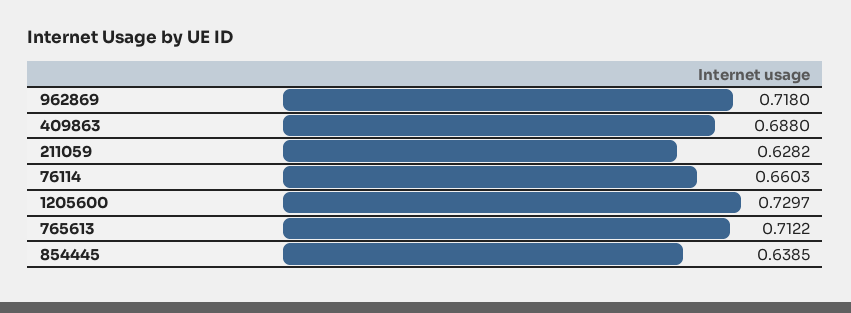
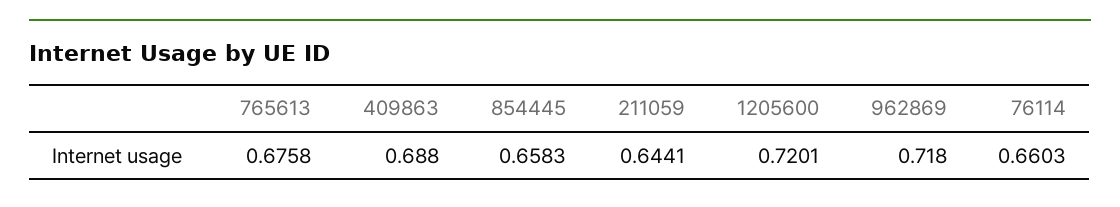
  {
    "962869": 0.718,
    "409863": 0.688,
-   "211059": 0.6282,
+   "211059": 0.6441,
    "76114": 0.6603,
-   "1205600": 0.7297,
+   "1205600": 0.7201,
-   "765613": 0.7122,
+   "765613": 0.6758,
-   "854445": 0.6385
+   "854445": 0.6583
  }

